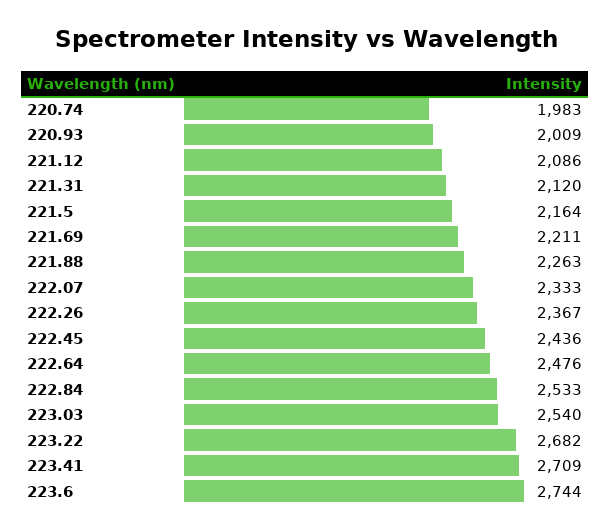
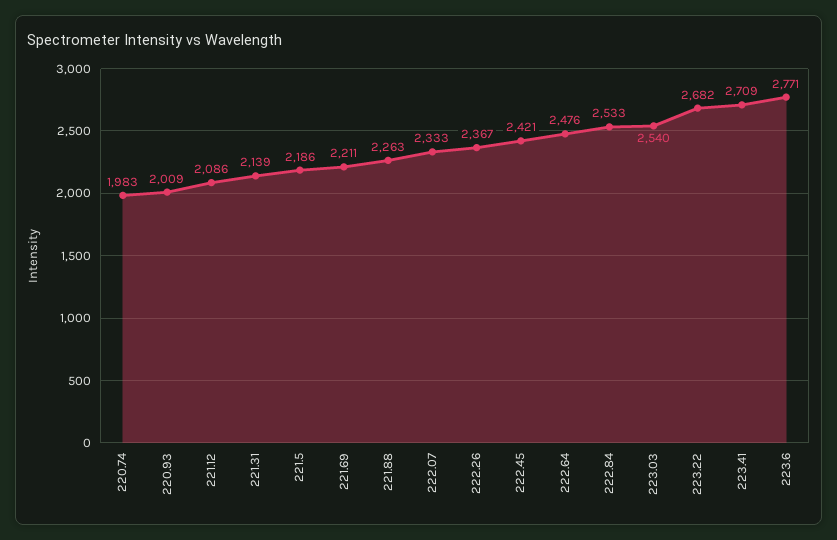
  {
    "220.74": 1983,
    "220.93": 2009,
    "221.12": 2086,
-   "221.31": 2120,
+   "221.31": 2139,
-   "221.5": 2164,
+   "221.5": 2186,
    "221.69": 2211,
    "221.88": 2263,
    "222.07": 2333,
    "222.26": 2367,
-   "222.45": 2436,
+   "222.45": 2421,
    "222.64": 2476,
    "222.84": 2533,
    "223.03": 2540,
    "223.22": 2682,
    "223.41": 2709,
-   "223.6": 2744
+   "223.6": 2771
  }

